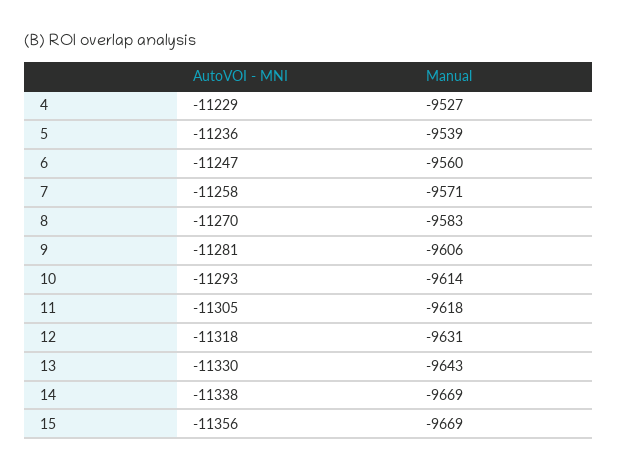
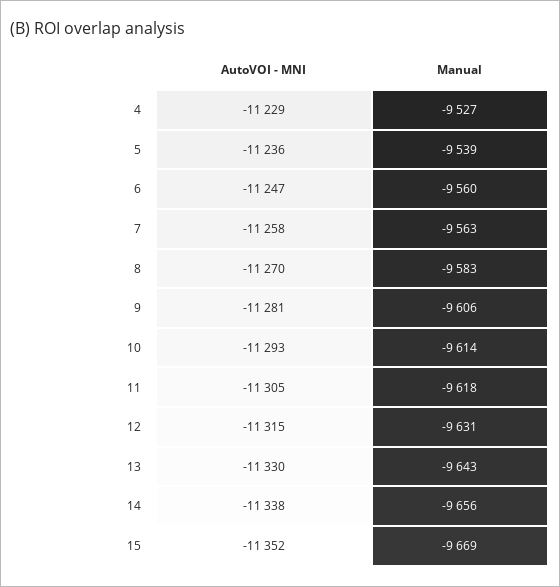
  {
    "AutoVOI - MNI": {
      "4": -11229,
      "5": -11236,
      "6": -11247,
      "7": -11258,
      "8": -11270,
      "9": -11281,
      "10": -11293,
      "11": -11305,
-     "12": -11318,
+     "12": -11315,
      "13": -11330,
      "14": -11338,
-     "15": -11356
+     "15": -11352
    },
    "Manual": {
      "4": -9527,
      "5": -9539,
      "6": -9560,
-     "7": -9571,
+     "7": -9563,
      "8": -9583,
      "9": -9606,
      "10": -9614,
      "11": -9618,
      "12": -9631,
      "13": -9643,
-     "14": -9669,
+     "14": -9656,
      "15": -9669
    }
  }

